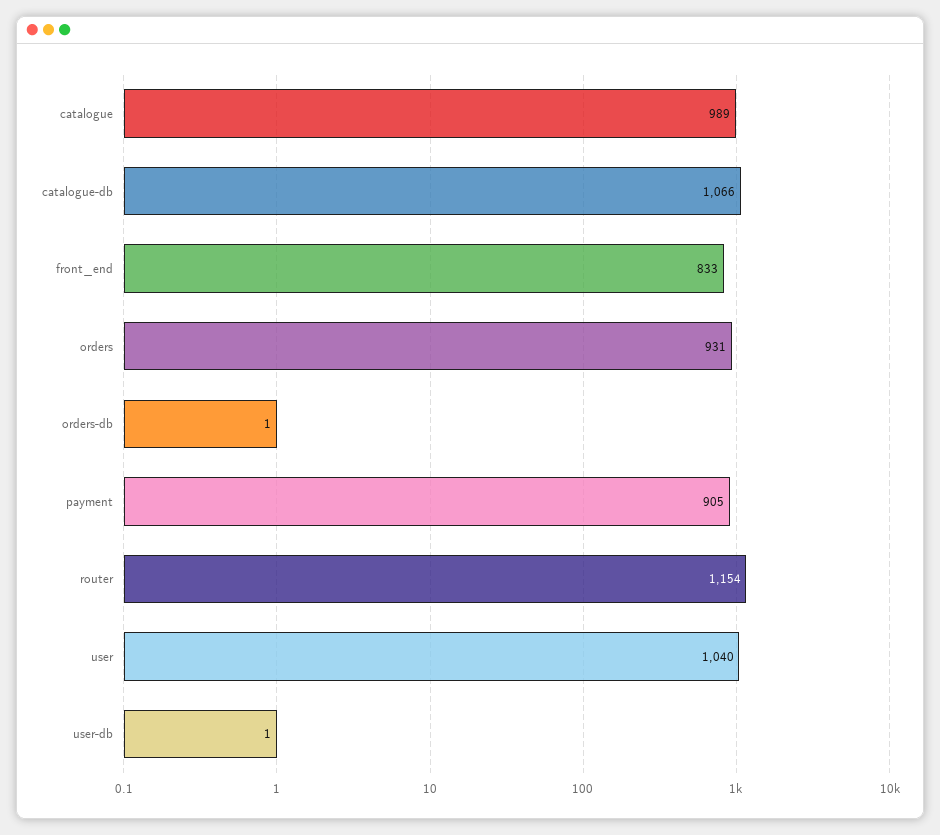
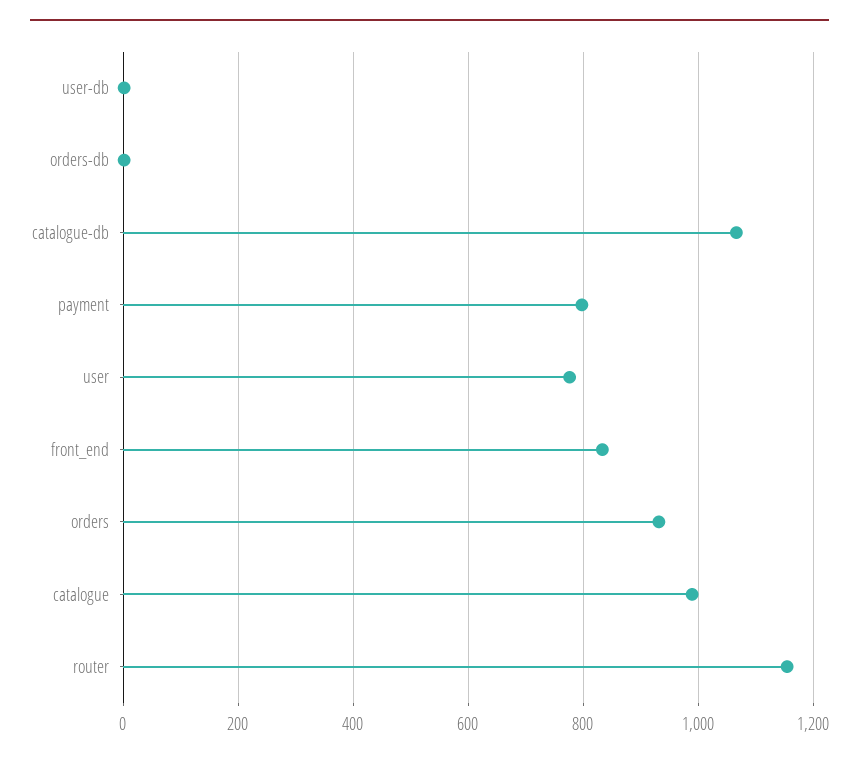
  {
    "catalogue": 989,
    "catalogue-db": 1066,
    "front_end": 833,
    "orders": 931,
    "orders-db": 1,
-   "payment": 905,
+   "payment": 800,
    "router": 1154,
-   "user": 1040,
+   "user": 780,
    "user-db": 1
  }

